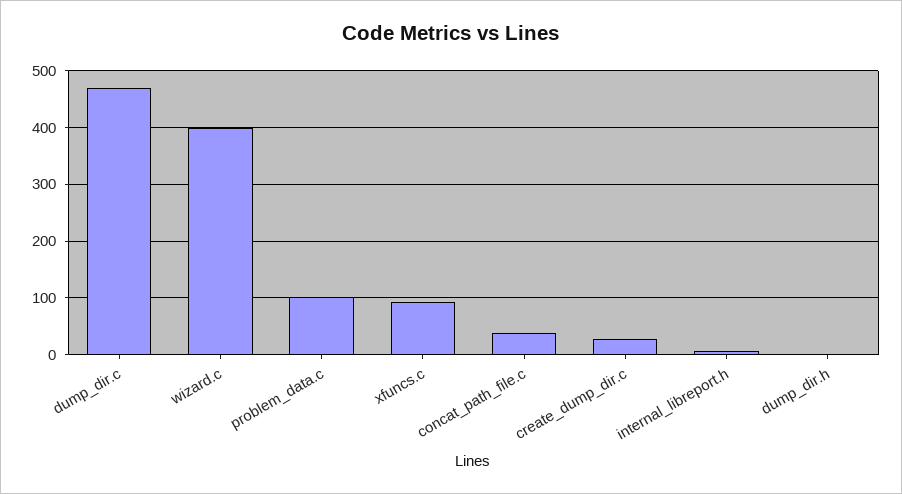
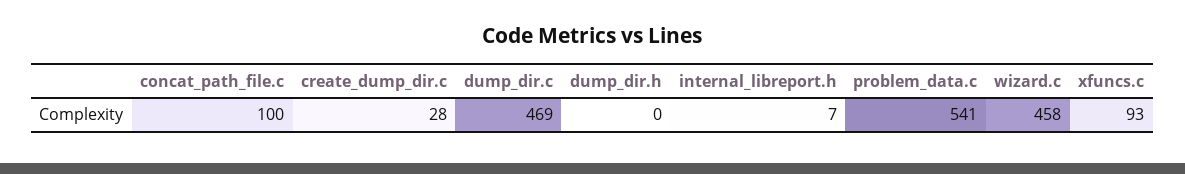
  {
    "dump_dir.c": 469,
-   "wizard.c": 400,
+   "wizard.c": 458,
-   "problem_data.c": 100,
+   "problem_data.c": 541,
    "xfuncs.c": 93,
-   "concat_path_file.c": 40,
+   "concat_path_file.c": 100,
    "create_dump_dir.c": 28,
    "internal_libreport.h": 7,
    "dump_dir.h": 0
  }

